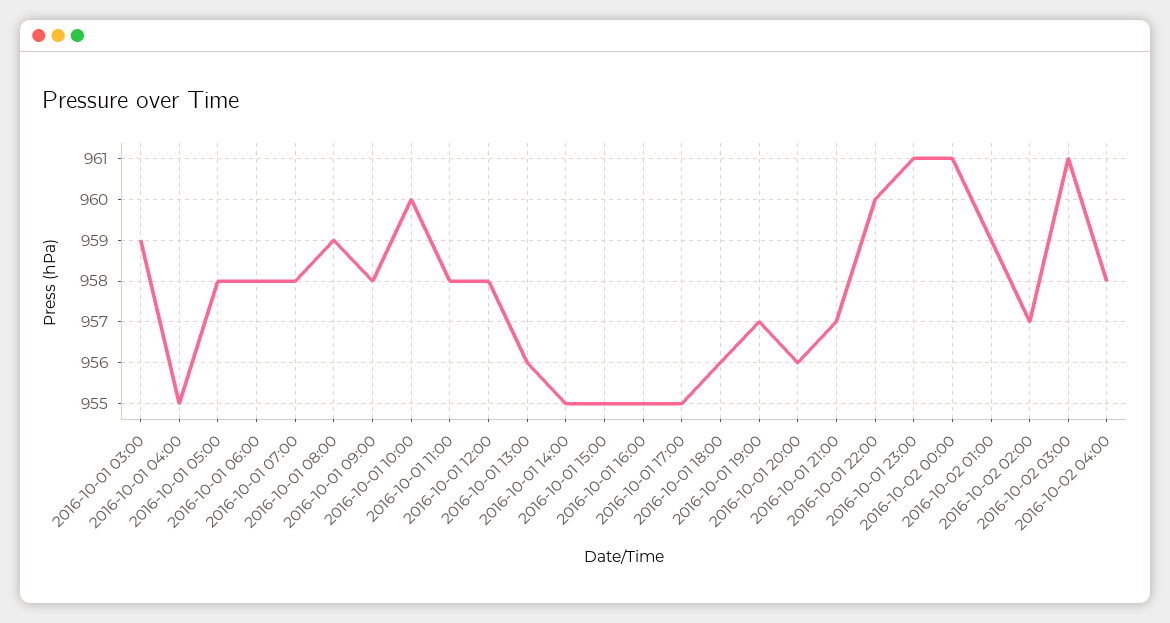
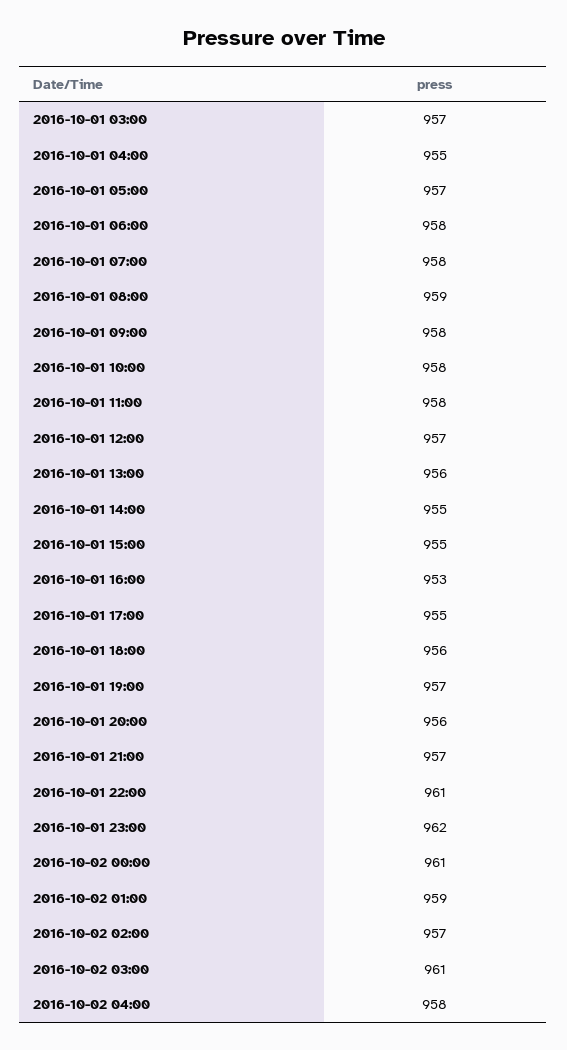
  {
-   "2016-10-01 03:00": 959,
+   "2016-10-01 03:00": 957,
    "2016-10-01 04:00": 955,
-   "2016-10-01 05:00": 958,
+   "2016-10-01 05:00": 957,
    "2016-10-01 06:00": 958,
    "2016-10-01 07:00": 958,
    "2016-10-01 08:00": 959,
    "2016-10-01 09:00": 958,
-   "2016-10-01 10:00": 960,
+   "2016-10-01 10:00": 958,
    "2016-10-01 11:00": 958,
-   "2016-10-01 12:00": 958,
+   "2016-10-01 12:00": 957,
    "2016-10-01 13:00": 956,
    "2016-10-01 14:00": 955,
    "2016-10-01 15:00": 955,
-   "2016-10-01 16:00": 955,
+   "2016-10-01 16:00": 953,
    "2016-10-01 17:00": 955,
    "2016-10-01 18:00": 956,
    "2016-10-01 19:00": 957,
    "2016-10-01 20:00": 956,
    "2016-10-01 21:00": 957,
-   "2016-10-01 22:00": 960,
+   "2016-10-01 22:00": 961,
-   "2016-10-01 23:00": 961,
+   "2016-10-01 23:00": 962,
    "2016-10-02 00:00": 961,
    "2016-10-02 01:00": 959,
    "2016-10-02 02:00": 957,
    "2016-10-02 03:00": 961,
    "2016-10-02 04:00": 958
  }

